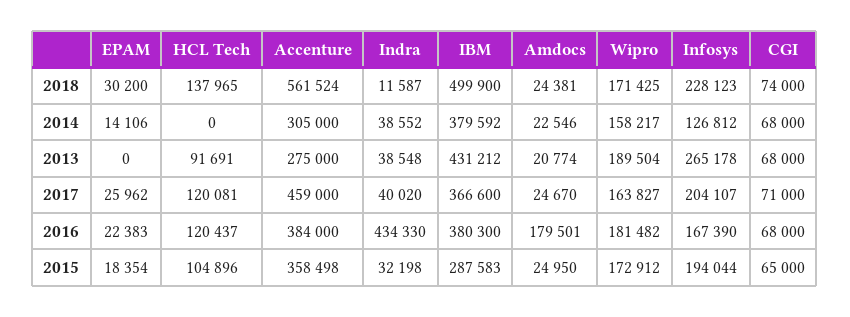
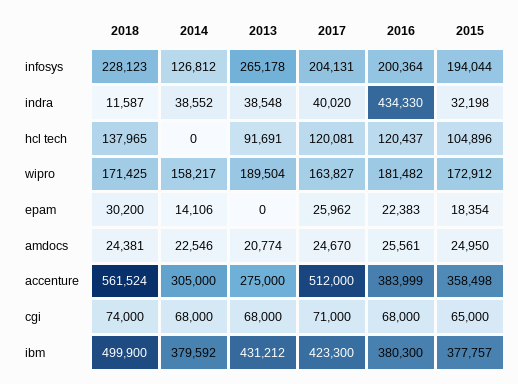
  {
    "EPAM": {
      "2018": 30200,
      "2014": 14106,
      "2013": 0,
      "2017": 25962,
      "2016": 22383,
      "2015": 18354
    },
    "HCL Tech": {
      "2018": 137965,
      "2014": 0,
      "2013": 91691,
      "2017": 120081,
      "2016": 120437,
      "2015": 104896
    },
    "Accenture": {
      "2018": 561524,
      "2014": 305000,
      "2013": 275000,
-     "2017": 459000,
+     "2017": 512000,
-     "2016": 384000,
+     "2016": 383999,
      "2015": 358498
    },
    "Indra": {
      "2018": 11587,
      "2014": 38552,
      "2013": 38548,
      "2017": 40020,
      "2016": 434330,
      "2015": 32198
    },
    "IBM": {
      "2018": 499900,
      "2014": 379592,
      "2013": 431212,
-     "2017": 366600,
+     "2017": 423300,
      "2016": 380300,
-     "2015": 287583
+     "2015": 377757
    },
    "Amdocs": {
      "2018": 24381,
      "2014": 22546,
      "2013": 20774,
      "2017": 24670,
-     "2016": 179501,
+     "2016": 25561,
      "2015": 24950
    },
    "Wipro": {
      "2018": 171425,
      "2014": 158217,
      "2013": 189504,
      "2017": 163827,
      "2016": 181482,
      "2015": 172912
    },
    "Infosys": {
      "2018": 228123,
      "2014": 126812,
      "2013": 265178,
-     "2017": 204107,
+     "2017": 204131,
-     "2016": 167390,
+     "2016": 200364,
      "2015": 194044
    },
    "CGI": {
      "2018": 74000,
      "2014": 68000,
      "2013": 68000,
      "2017": 71000,
      "2016": 68000,
      "2015": 65000
    }
  }

